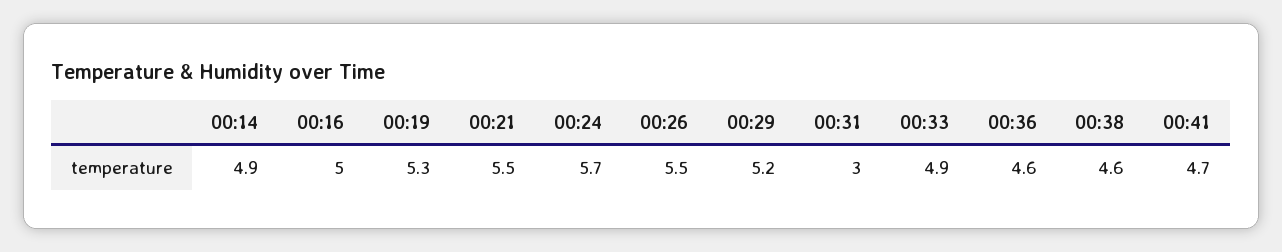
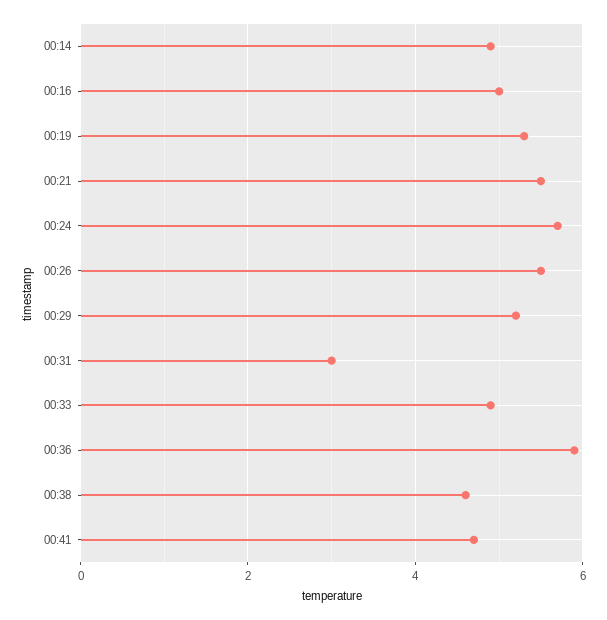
  {
    "00:14": 4.9,
    "00:16": 5,
    "00:19": 5.3,
    "00:21": 5.5,
    "00:24": 5.7,
    "00:26": 5.5,
    "00:29": 5.2,
    "00:31": 3,
    "00:33": 4.9,
-   "00:36": 4.6,
+   "00:36": 6,
    "00:38": 4.6,
    "00:41": 4.7
  }

